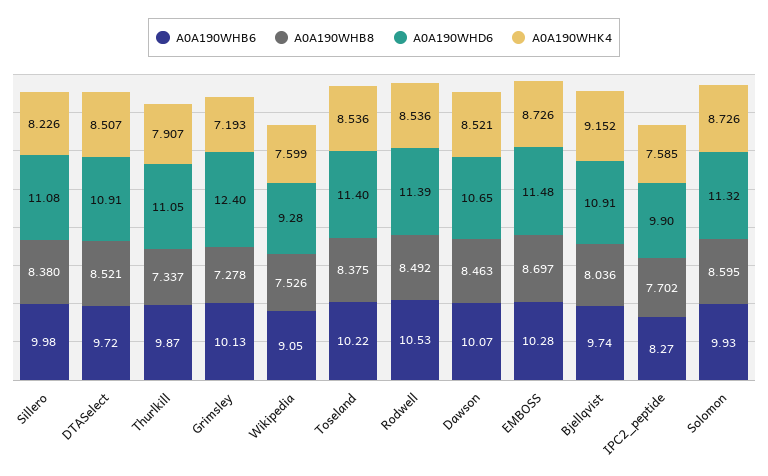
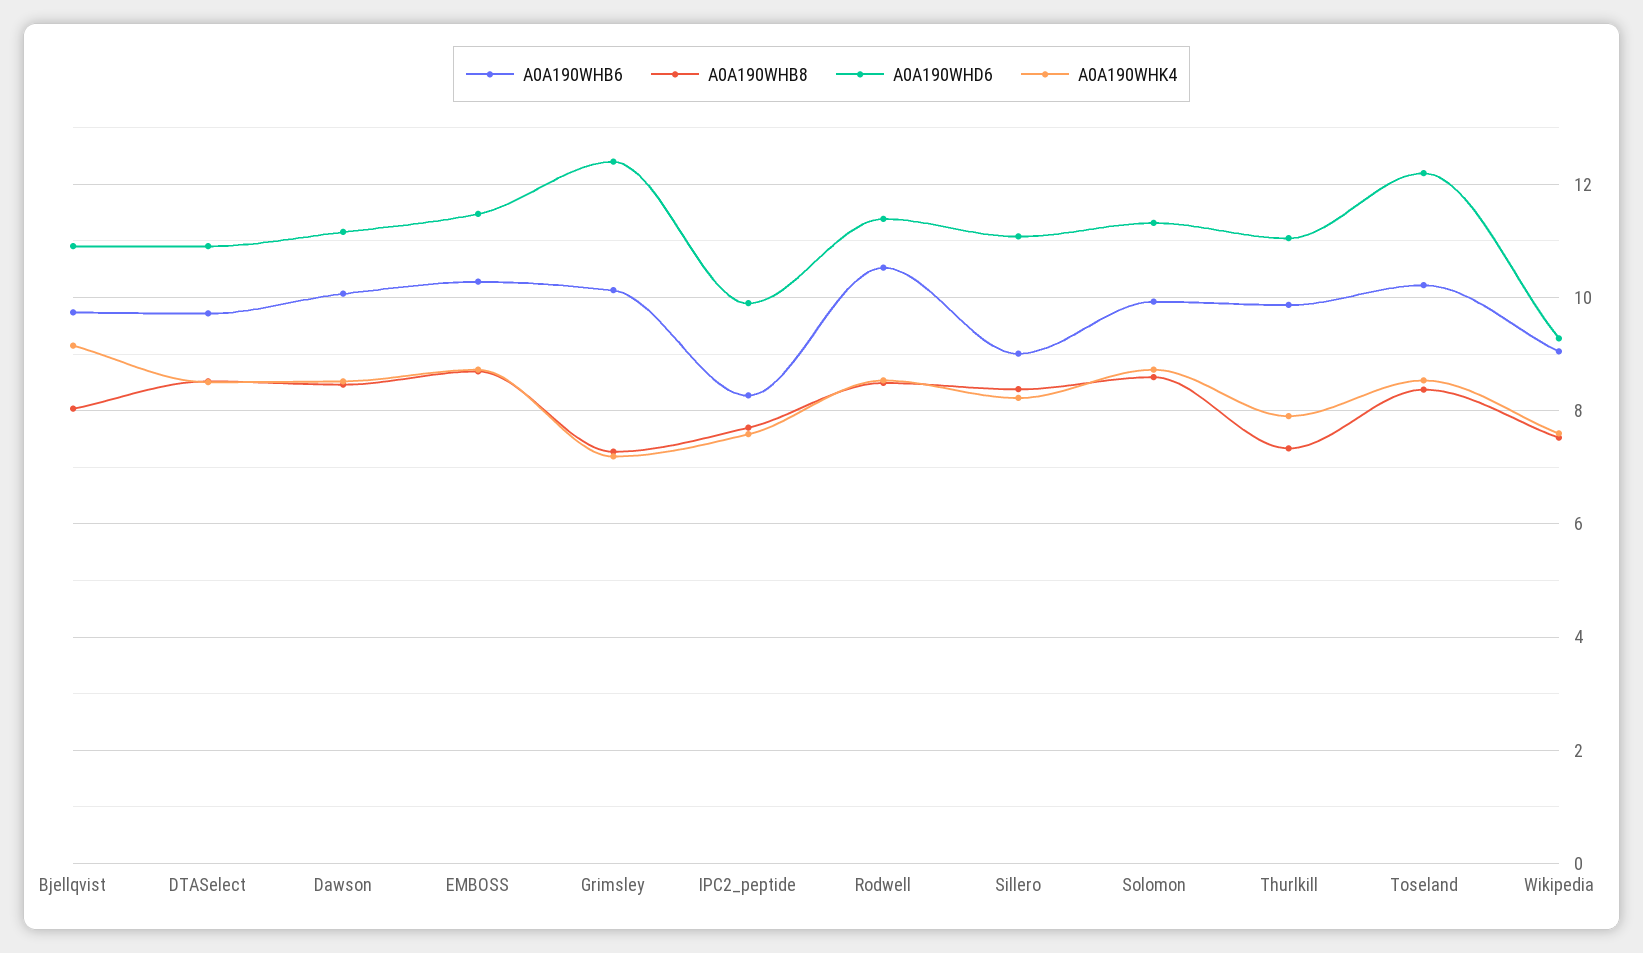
  {
    "A0A190WHB6": {
-     "Sillero": 9.98,
+     "Sillero": 9,
      "DTASelect": 9.72,
      "Thurlkill": 9.87,
      "Grimsley": 10.13,
      "Wikipedia": 9.05,
      "Toseland": 10.22,
      "Rodwell": 10.53,
      "Dawson": 10.07,
      "EMBOSS": 10.28,
      "Bjellqvist": 9.74,
      "IPC2_peptide": 8.27,
      "Solomon": 9.93
    },
    "A0A190WHB8": {
      "Sillero": 8.38,
      "DTASelect": 8.521,
      "Thurlkill": 7.337,
      "Grimsley": 7.278,
      "Wikipedia": 7.526,
      "Toseland": 8.375,
      "Rodwell": 8.492,
      "Dawson": 8.463,
      "EMBOSS": 8.697,
      "Bjellqvist": 8.036,
      "IPC2_peptide": 7.702,
      "Solomon": 8.595
    },
    "A0A190WHD6": {
      "Sillero": 11.08,
      "DTASelect": 10.91,
      "Thurlkill": 11.05,
      "Grimsley": 12.4,
      "Wikipedia": 9.28,
-     "Toseland": 11.4,
+     "Toseland": 12.2,
      "Rodwell": 11.39,
-     "Dawson": 10.65,
+     "Dawson": 11.2,
      "EMBOSS": 11.48,
      "Bjellqvist": 10.91,
      "IPC2_peptide": 9.9,
      "Solomon": 11.32
    },
    "A0A190WHK4": {
      "Sillero": 8.226,
      "DTASelect": 8.507,
      "Thurlkill": 7.907,
      "Grimsley": 7.193,
      "Wikipedia": 7.599,
      "Toseland": 8.536,
      "Rodwell": 8.536,
      "Dawson": 8.521,
      "EMBOSS": 8.726,
      "Bjellqvist": 9.152,
      "IPC2_peptide": 7.585,
      "Solomon": 8.726
    }
  }

